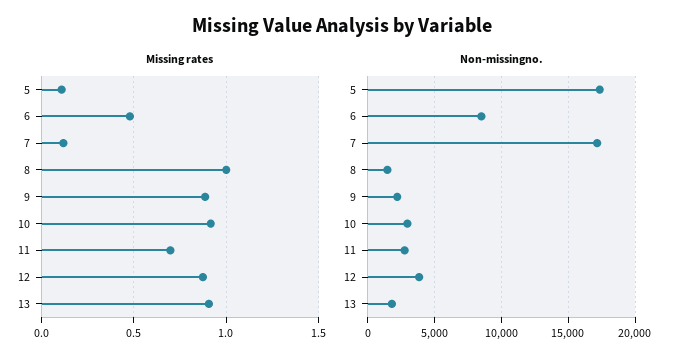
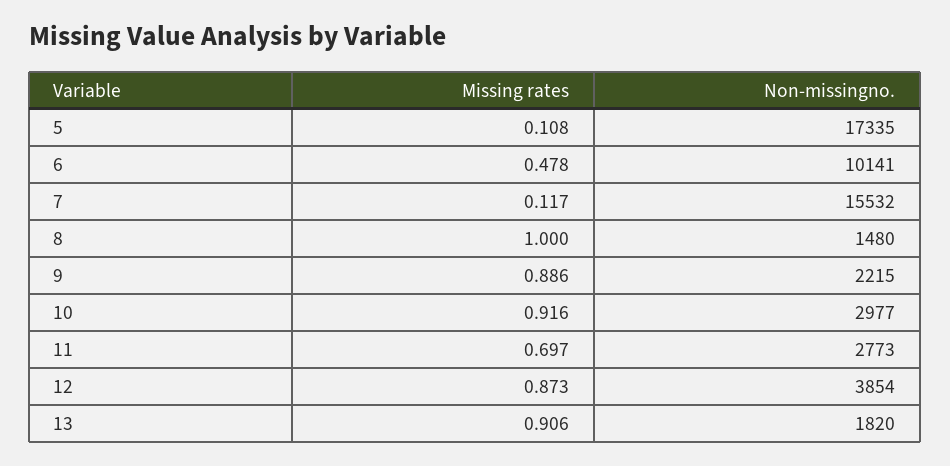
  {
    "Missing rates": {
      "5": 0.108,
      "6": 0.478,
      "7": 0.117,
      "8": 1,
      "9": 0.886,
      "10": 0.916,
      "11": 0.697,
      "12": 0.873,
      "13": 0.906
    },
    "Non-missingno.": {
      "5": 17335,
-     "6": 8500,
+     "6": 10141,
-     "7": 17000,
+     "7": 15532,
      "8": 1480,
      "9": 2215,
      "10": 2977,
      "11": 2773,
      "12": 3854,
      "13": 1820
    }
  }

